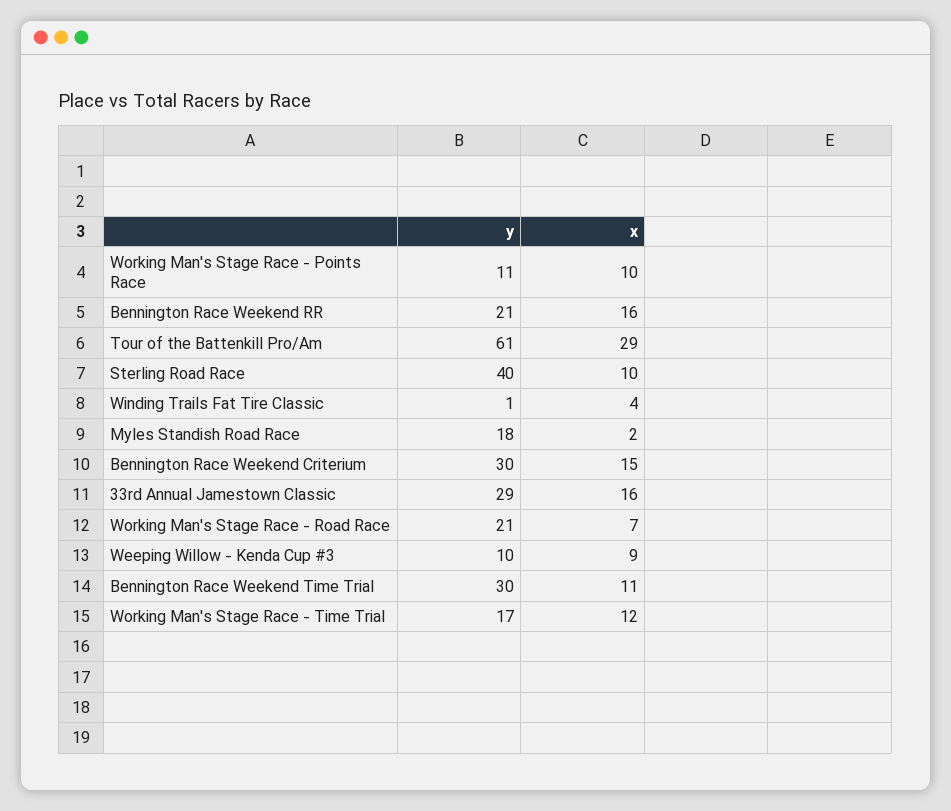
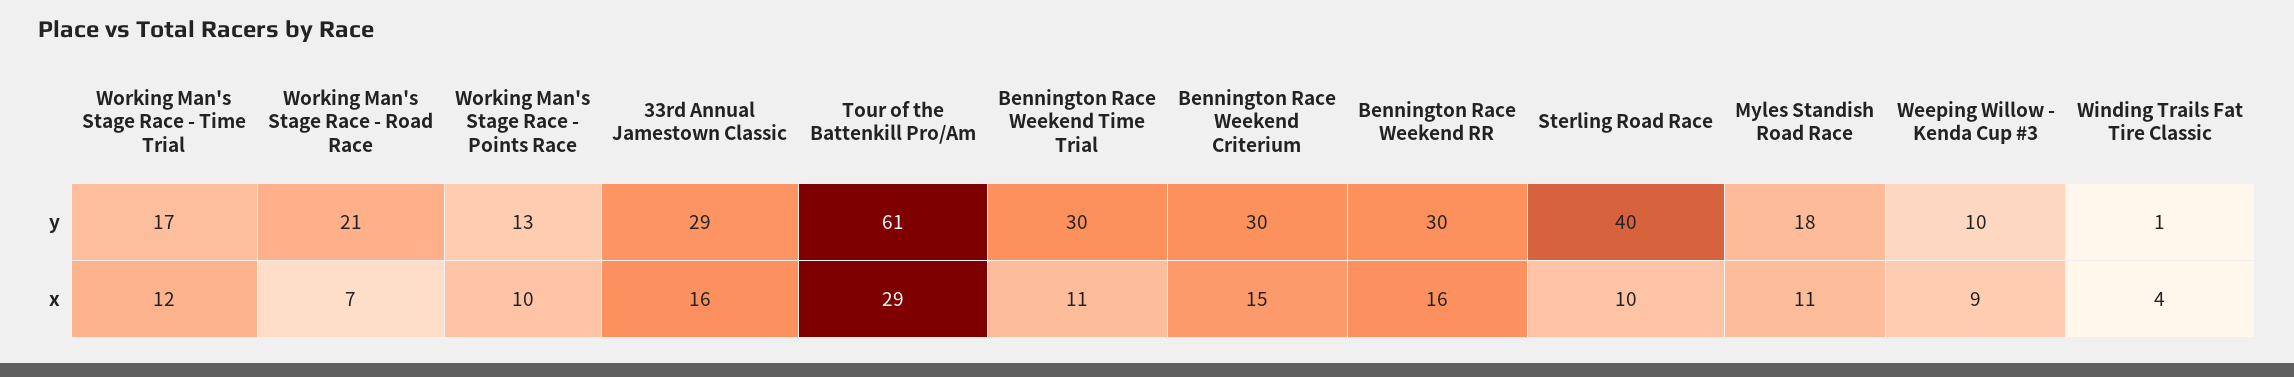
  {
    "y": {
-     "Working Man's Stage Race - Points Race": 11,
+     "Working Man's Stage Race - Points Race": 13,
-     "Bennington Race Weekend RR": 21,
+     "Bennington Race Weekend RR": 30,
      "Tour of the Battenkill Pro/Am": 61,
      "Sterling Road Race": 40,
      "Winding Trails Fat Tire Classic": 1,
      "Myles Standish Road Race": 18,
      "Bennington Race Weekend Criterium": 30,
      "33rd Annual Jamestown Classic": 29,
      "Working Man's Stage Race - Road Race": 21,
      "Weeping Willow - Kenda Cup #3": 10,
      "Bennington Race Weekend Time Trial": 30,
      "Working Man's Stage Race - Time Trial": 17
    },
    "x": {
      "Working Man's Stage Race - Points Race": 10,
      "Bennington Race Weekend RR": 16,
      "Tour of the Battenkill Pro/Am": 29,
      "Sterling Road Race": 10,
      "Winding Trails Fat Tire Classic": 4,
-     "Myles Standish Road Race": 2,
+     "Myles Standish Road Race": 11,
      "Bennington Race Weekend Criterium": 15,
      "33rd Annual Jamestown Classic": 16,
      "Working Man's Stage Race - Road Race": 7,
      "Weeping Willow - Kenda Cup #3": 9,
      "Bennington Race Weekend Time Trial": 11,
      "Working Man's Stage Race - Time Trial": 12
    }
  }

